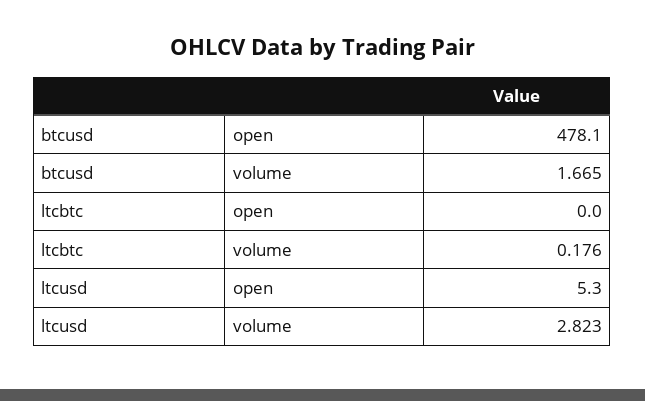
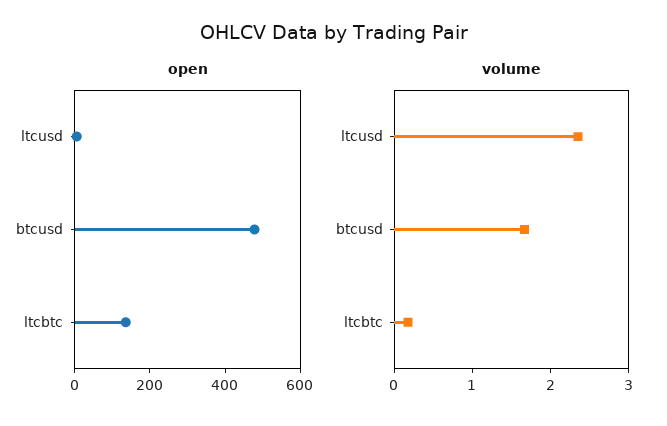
  {
    "open": {
      "btcusd": 478.1,
-     "ltcbtc": 0,
+     "ltcbtc": 150,
      "ltcusd": 5.3
    },
    "volume": {
      "btcusd": 1.665,
      "ltcbtc": 0.176,
-     "ltcusd": 2.823
+     "ltcusd": 2.4
    }
  }

